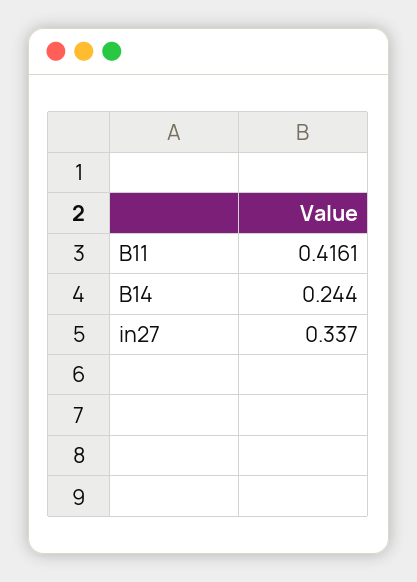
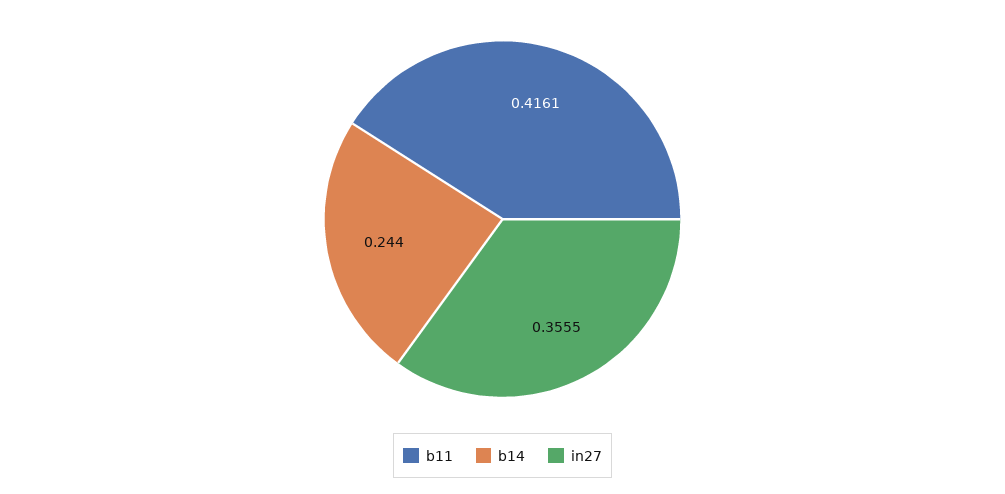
  {
    "B11": 0.4161,
    "B14": 0.244,
-   "in27": 0.337
+   "in27": 0.3555
  }

